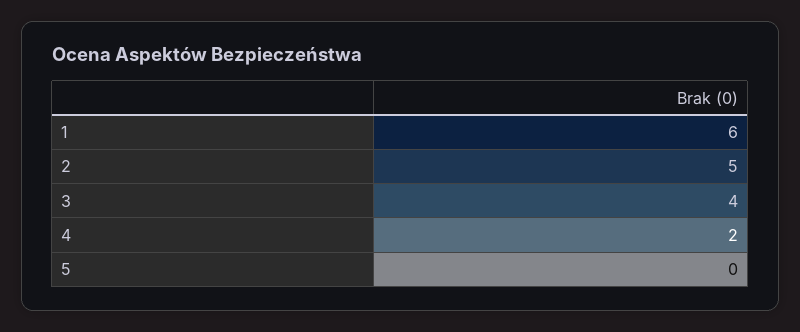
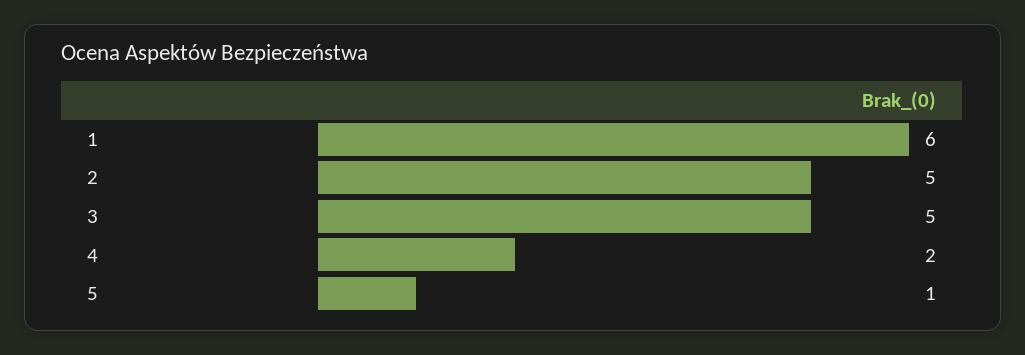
  {
    "1": 6,
    "2": 5,
-   "3": 4,
+   "3": 5,
    "4": 2,
-   "5": 0
+   "5": 1
  }

